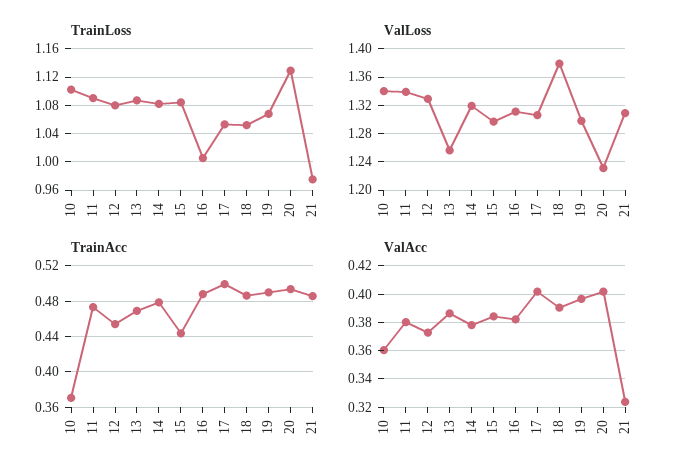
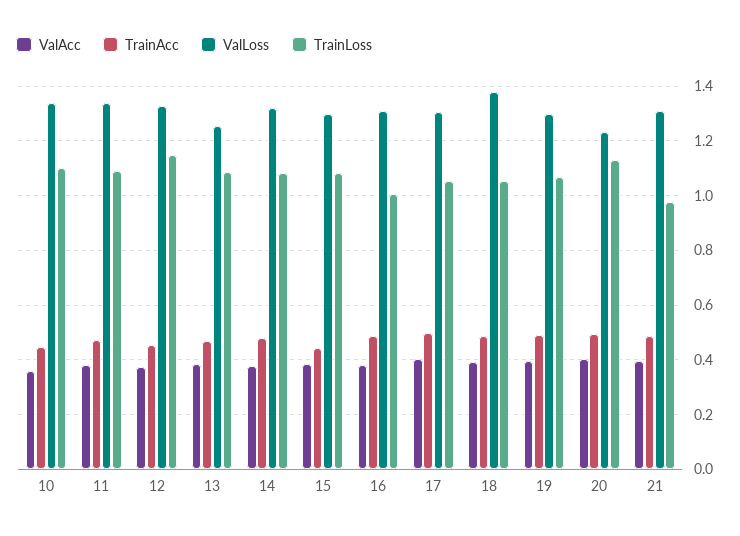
  {
    "TrainLoss": {
      "10": 1.1,
      "11": 1.09,
-     "12": 1.08,
+     "12": 1.15,
      "13": 1.09,
      "14": 1.08,
      "15": 1.08,
      "16": 1.01,
      "17": 1.05,
      "18": 1.05,
      "19": 1.07,
      "20": 1.13,
      "21": 0.98
    },
    "ValLoss": {
      "10": 1.34,
      "11": 1.34,
      "12": 1.33,
      "13": 1.26,
      "14": 1.32,
      "15": 1.3,
      "16": 1.31,
      "17": 1.31,
      "18": 1.38,
      "19": 1.3,
      "20": 1.23,
      "21": 1.31
    },
    "TrainAcc": {
-     "10": 0.37,
+     "10": 0.45,
      "11": 0.47,
      "12": 0.45,
      "13": 0.47,
      "14": 0.48,
      "15": 0.44,
      "16": 0.49,
      "17": 0.5,
      "18": 0.49,
      "19": 0.49,
      "20": 0.49,
      "21": 0.49
    },
    "ValAcc": {
      "10": 0.36,
      "11": 0.38,
      "12": 0.375,
      "13": 0.385,
      "14": 0.38,
      "15": 0.385,
      "16": 0.38,
      "17": 0.4,
      "18": 0.39,
      "19": 0.395,
      "20": 0.4,
-     "21": 0.325
+     "21": 0.4
    }
  }

